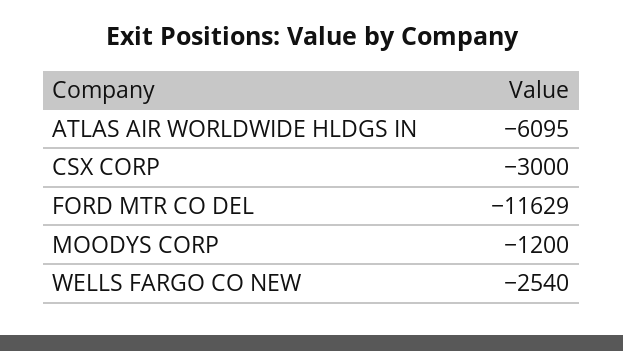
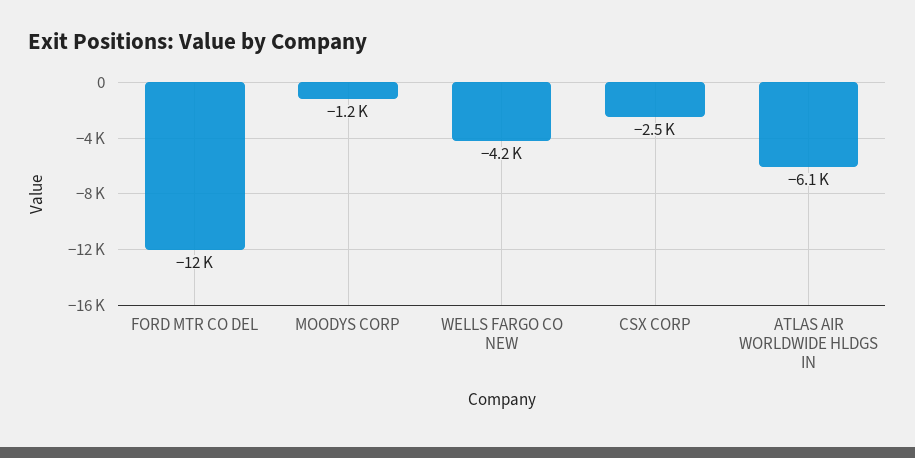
  {
    "ATLAS AIR WORLDWIDE HLDGS IN": -6095,
-   "CSX CORP": -3000,
+   "CSX CORP": -2500,
    "FORD MTR CO DEL": -11629,
    "MOODYS CORP": -1200,
-   "WELLS FARGO CO NEW": -2540
+   "WELLS FARGO CO NEW": -4200
  }

